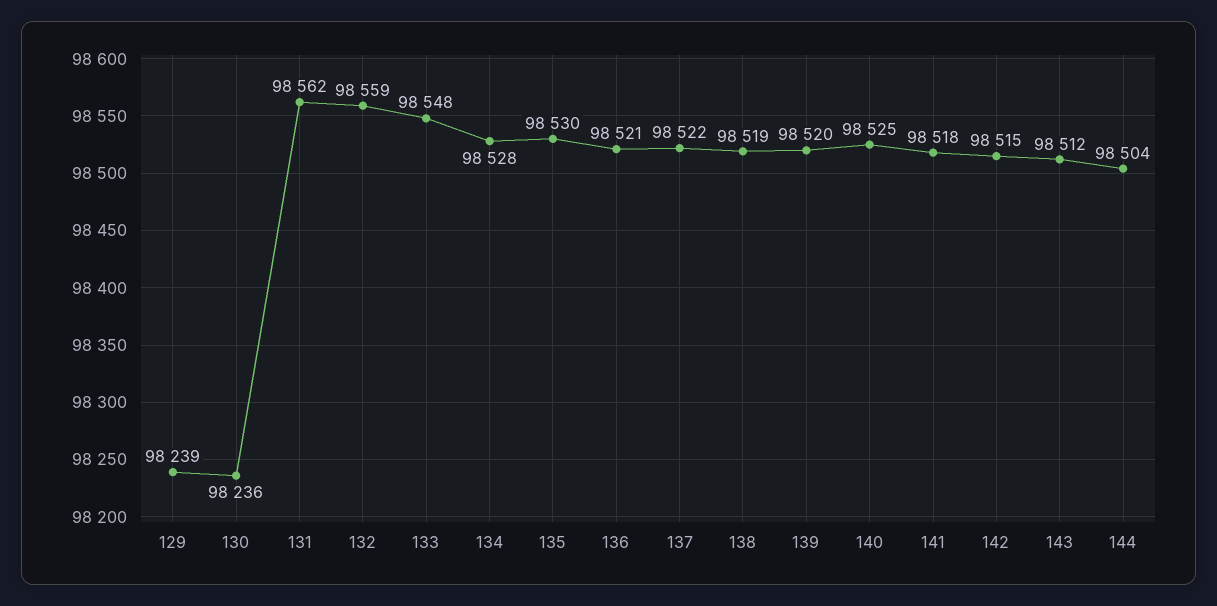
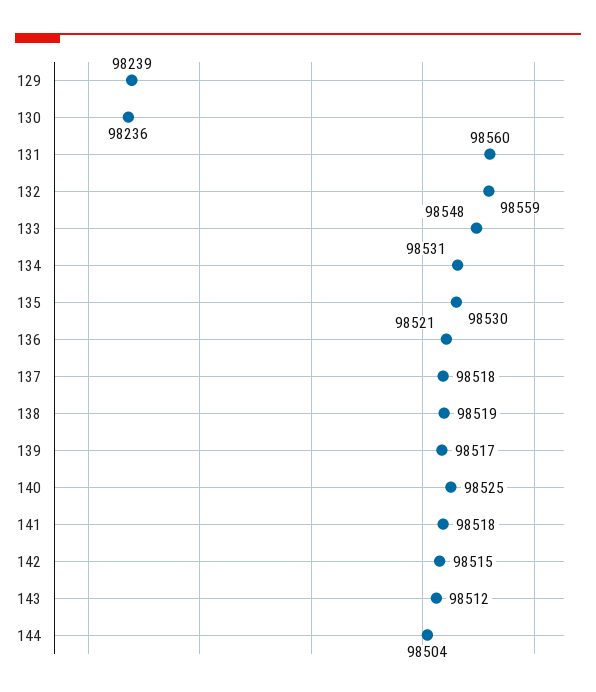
  {
    "129": 98239,
    "130": 98236,
-   "131": 98562,
+   "131": 98560,
    "132": 98559,
    "133": 98548,
-   "134": 98528,
+   "134": 98531,
    "135": 98530,
    "136": 98521,
-   "137": 98522,
+   "137": 98518,
    "138": 98519,
-   "139": 98520,
+   "139": 98517,
    "140": 98525,
    "141": 98518,
    "142": 98515,
    "143": 98512,
    "144": 98504
  }

